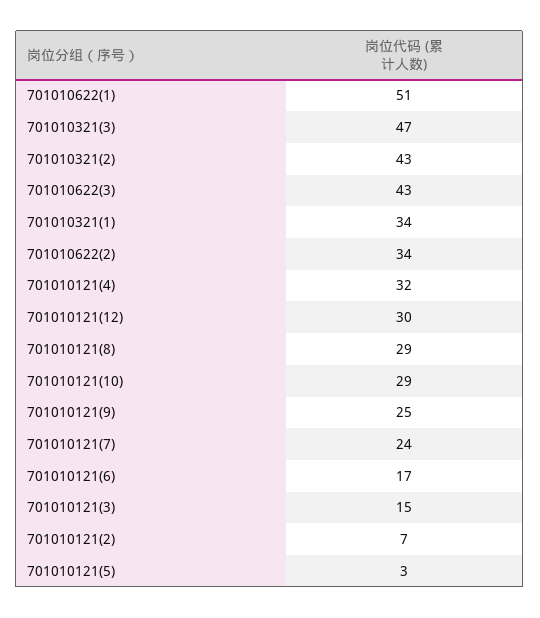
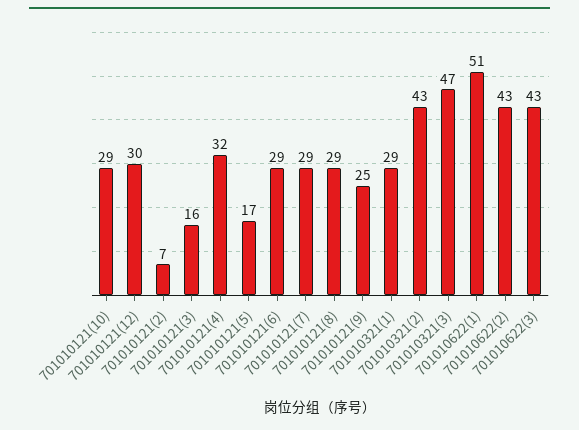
  {
    "701010622(1)": 51,
    "701010321(3)": 47,
    "701010321(2)": 43,
    "701010622(3)": 43,
-   "701010321(1)": 34,
+   "701010321(1)": 29,
-   "701010622(2)": 34,
+   "701010622(2)": 43,
    "701010121(4)": 32,
    "701010121(12)": 30,
    "701010121(8)": 29,
    "701010121(10)": 29,
    "701010121(9)": 25,
-   "701010121(7)": 24,
+   "701010121(7)": 29,
-   "701010121(6)": 17,
+   "701010121(6)": 29,
-   "701010121(3)": 15,
+   "701010121(3)": 16,
    "701010121(2)": 7,
-   "701010121(5)": 3
+   "701010121(5)": 17
  }

